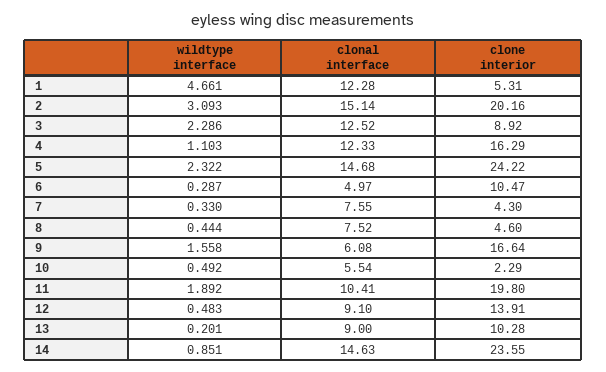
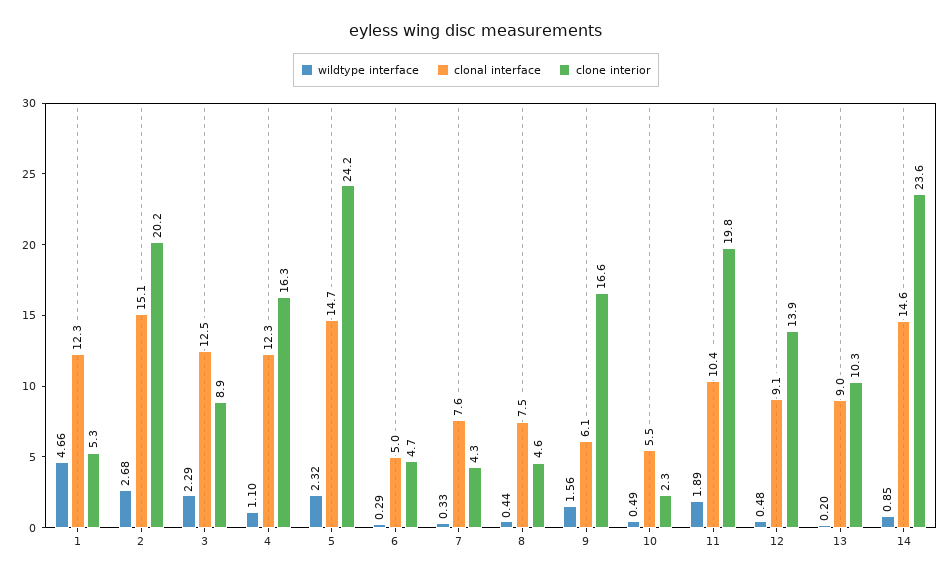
  {
    "wildtype interface": {
      "1": 4.661,
-     "2": 3.093,
+     "2": 2.68,
      "3": 2.286,
      "4": 1.103,
      "5": 2.322,
      "6": 0.287,
      "7": 0.33,
      "8": 0.444,
      "9": 1.558,
      "10": 0.492,
      "11": 1.892,
      "12": 0.483,
      "13": 0.201,
      "14": 0.851
    },
    "clonal interface": {
      "1": 12.28,
      "2": 15.14,
      "3": 12.52,
      "4": 12.33,
      "5": 14.68,
      "6": 4.97,
      "7": 7.55,
      "8": 7.52,
      "9": 6.08,
      "10": 5.54,
      "11": 10.41,
      "12": 9.1,
      "13": 9,
      "14": 14.63
    },
    "clone interior": {
      "1": 5.31,
      "2": 20.16,
      "3": 8.92,
      "4": 16.29,
      "5": 24.22,
-     "6": 10.47,
+     "6": 4.7,
      "7": 4.3,
      "8": 4.6,
      "9": 16.64,
      "10": 2.29,
      "11": 19.8,
      "12": 13.91,
      "13": 10.28,
      "14": 23.55
    }
  }

